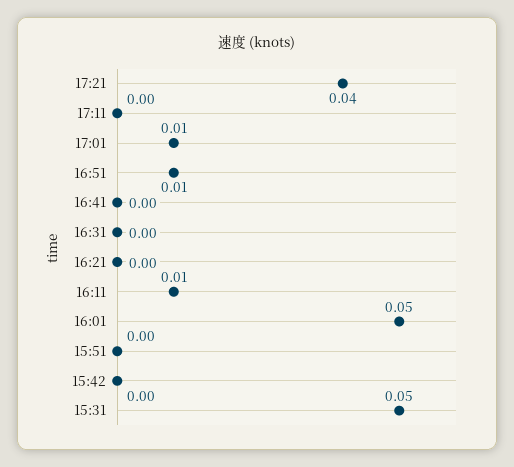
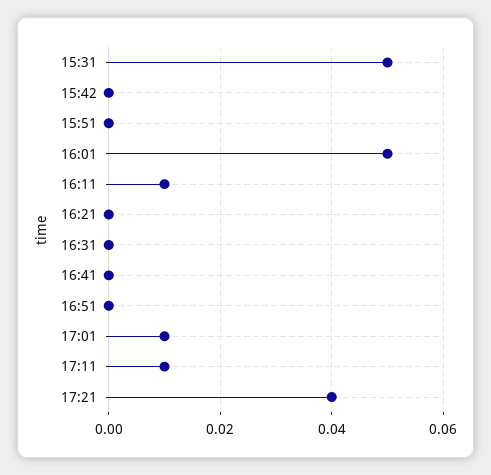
  {
    "17:21": 0.04,
-   "17:11": 0,
+   "17:11": 0.01,
    "17:01": 0.01,
-   "16:51": 0.01,
+   "16:51": 0,
    "16:41": 0,
    "16:31": 0,
    "16:21": 0,
    "16:11": 0.01,
    "16:01": 0.05,
    "15:51": 0,
    "15:42": 0,
    "15:31": 0.05
  }

